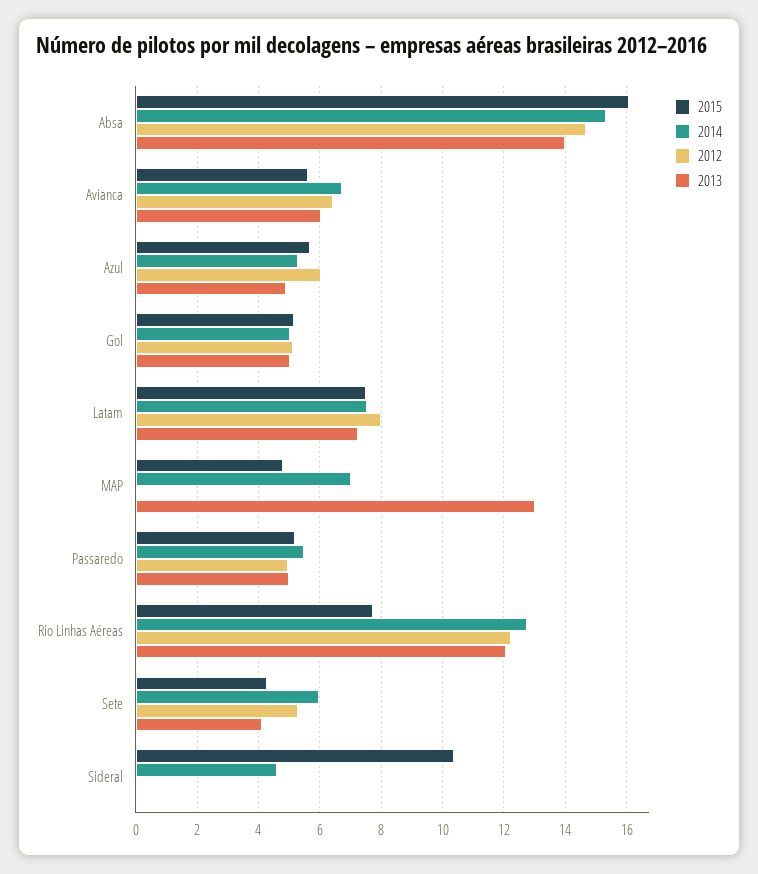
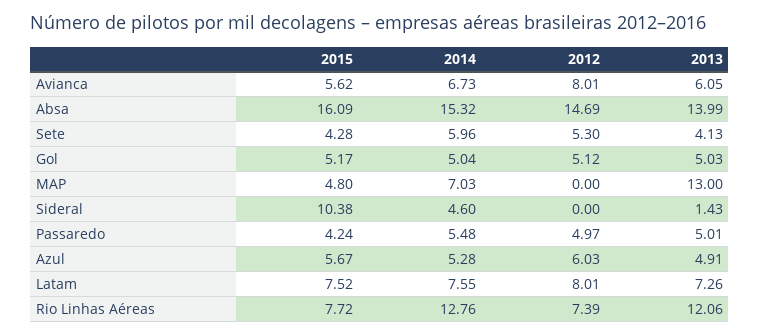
  {
    "2015": {
      "Absa": 16.09,
      "Avianca": 5.62,
      "Azul": 5.67,
      "Gol": 5.17,
      "Latam": 7.52,
      "MAP": 4.8,
-     "Passaredo": 5.2,
+     "Passaredo": 4.24,
      "Rio Linhas Aéreas": 7.72,
      "Sete": 4.28,
      "Sideral": 10.38
    },
    "2014": {
      "Absa": 15.32,
      "Avianca": 6.73,
      "Azul": 5.28,
      "Gol": 5.04,
      "Latam": 7.55,
      "MAP": 7.03,
      "Passaredo": 5.48,
      "Rio Linhas Aéreas": 12.76,
      "Sete": 5.96,
      "Sideral": 4.6
    },
    "2012": {
      "Absa": 14.69,
-     "Avianca": 6.4,
+     "Avianca": 8.01,
      "Azul": 6.03,
      "Gol": 5.12,
      "Latam": 8.01,
      "MAP": 0,
      "Passaredo": 4.97,
-     "Rio Linhas Aéreas": 12.2,
+     "Rio Linhas Aéreas": 7.39,
      "Sete": 5.3,
      "Sideral": 0
    },
    "2013": {
      "Absa": 13.99,
      "Avianca": 6.05,
      "Azul": 4.91,
      "Gol": 5.03,
      "Latam": 7.26,
      "MAP": 13,
      "Passaredo": 5.01,
      "Rio Linhas Aéreas": 12.06,
      "Sete": 4.13,
-     "Sideral": 0
+     "Sideral": 1.43
    }
  }

